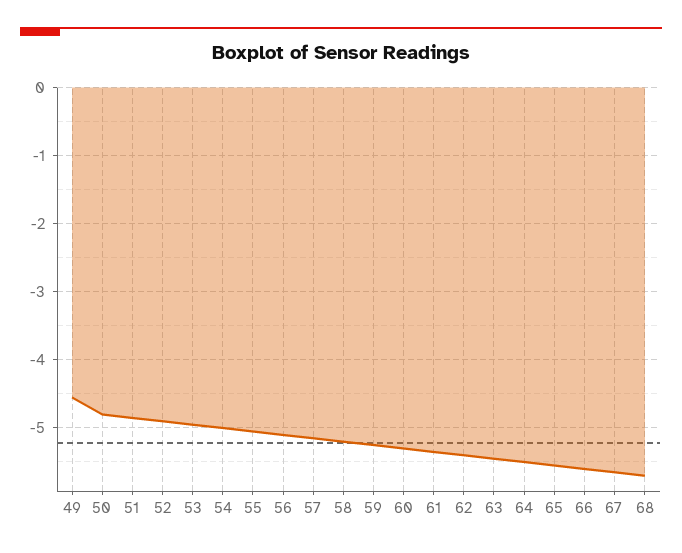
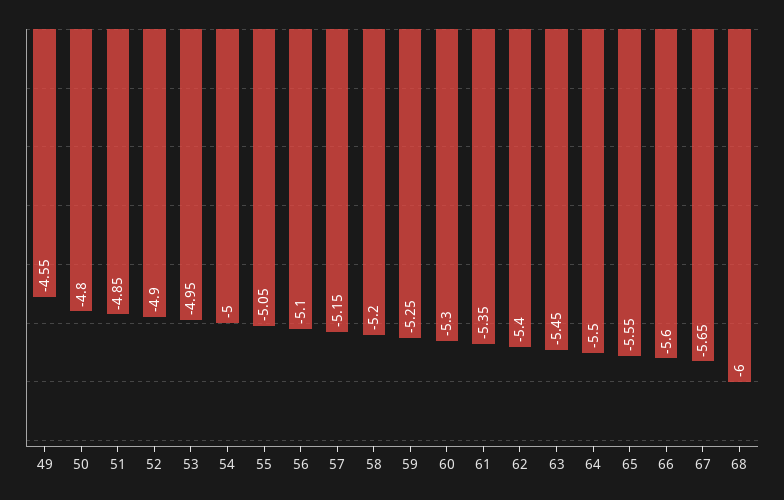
  {
    "49": -4.55,
    "50": -4.8,
    "51": -4.85,
    "52": -4.9,
    "53": -4.95,
    "54": -5,
    "55": -5.05,
    "56": -5.1,
    "57": -5.15,
    "58": -5.2,
    "59": -5.25,
    "60": -5.3,
    "61": -5.35,
    "62": -5.4,
    "63": -5.45,
    "64": -5.5,
    "65": -5.55,
    "66": -5.6,
    "67": -5.65,
-   "68": -5.7
+   "68": -6
  }

